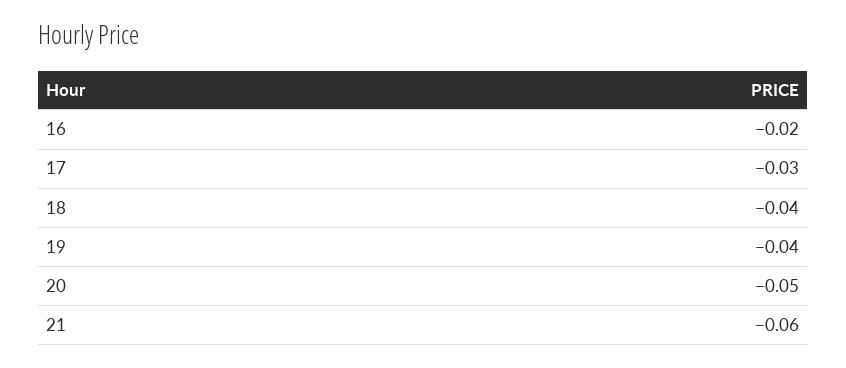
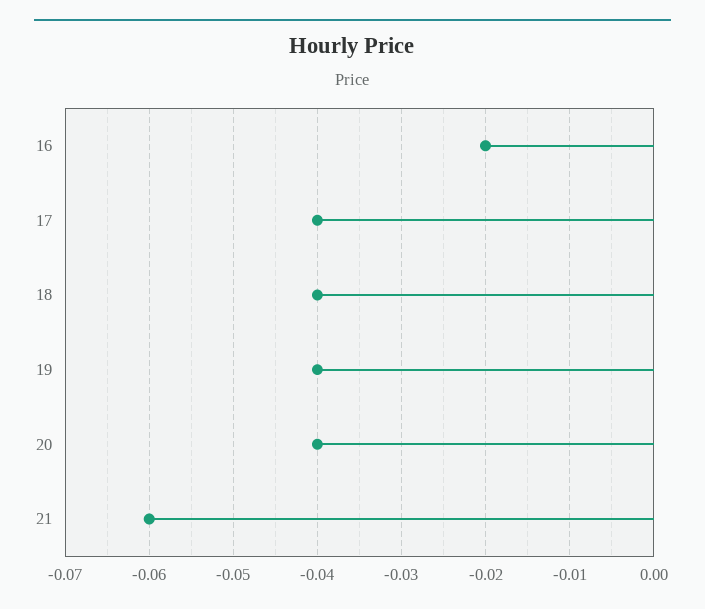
  {
    "16": -0.02,
-   "17": -0.03,
+   "17": -0.04,
    "18": -0.04,
    "19": -0.04,
-   "20": -0.05,
+   "20": -0.04,
    "21": -0.06
  }

